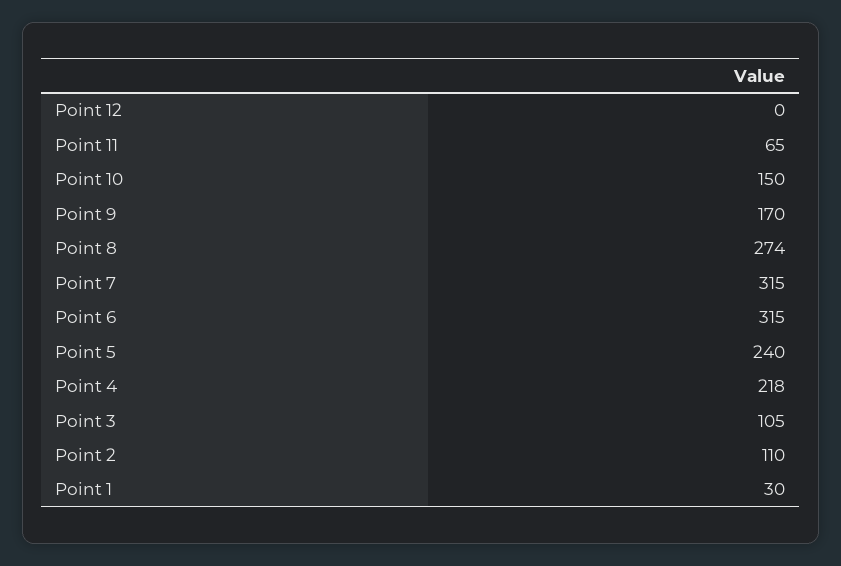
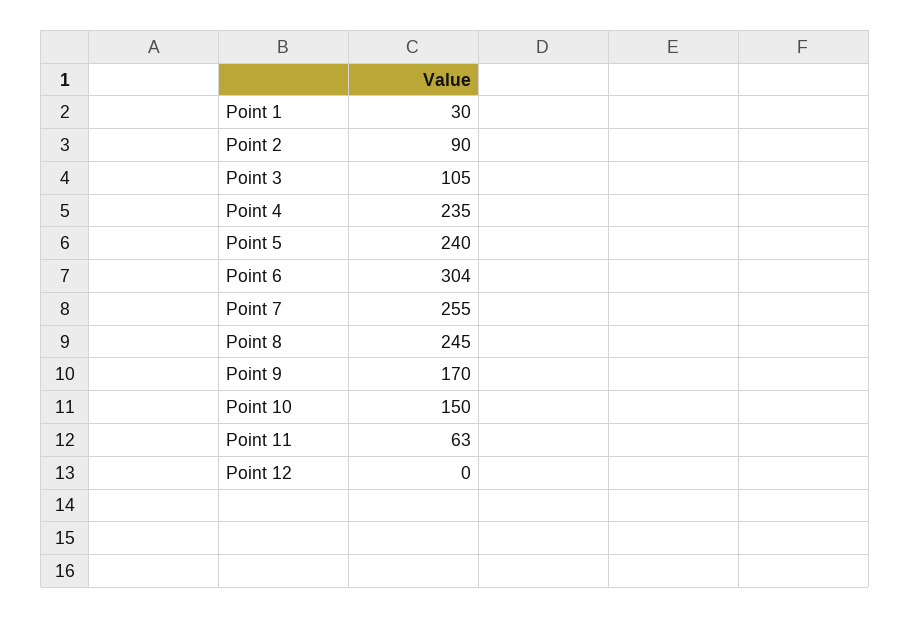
  {
    "Point 12": 0,
-   "Point 11": 65,
+   "Point 11": 63,
    "Point 10": 150,
    "Point 9": 170,
-   "Point 8": 274,
+   "Point 8": 245,
-   "Point 7": 315,
+   "Point 7": 255,
-   "Point 6": 315,
+   "Point 6": 304,
    "Point 5": 240,
-   "Point 4": 218,
+   "Point 4": 235,
    "Point 3": 105,
-   "Point 2": 110,
+   "Point 2": 90,
    "Point 1": 30
  }

